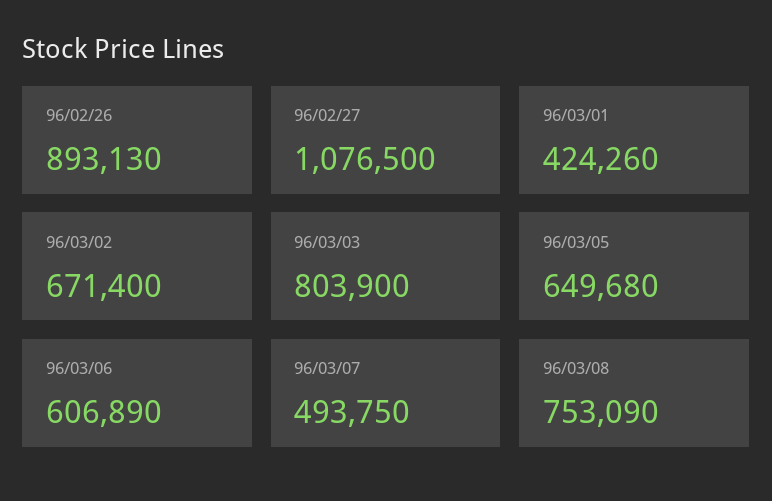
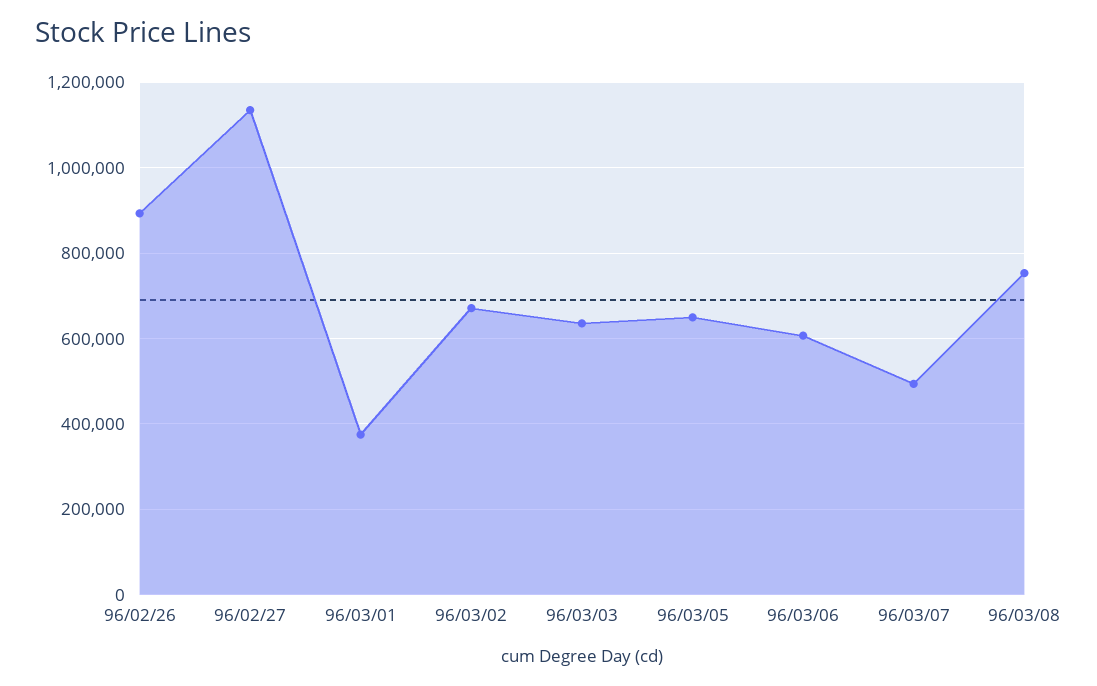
  {
    "96/02/26": 893130,
-   "96/02/27": 1076500,
+   "96/02/27": 1140000,
-   "96/03/01": 424260,
+   "96/03/01": 380000,
    "96/03/02": 671400,
-   "96/03/03": 803900,
+   "96/03/03": 640000,
    "96/03/05": 649680,
    "96/03/06": 606890,
    "96/03/07": 493750,
    "96/03/08": 753090
  }

